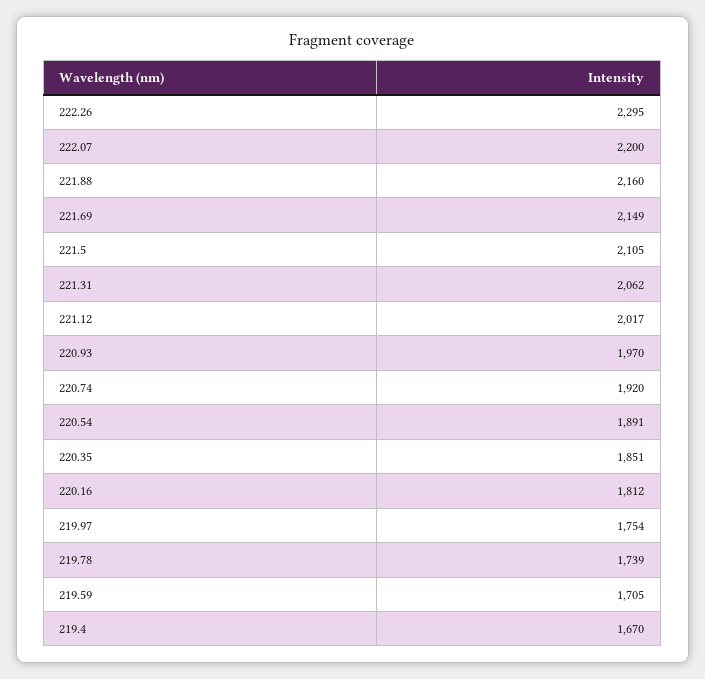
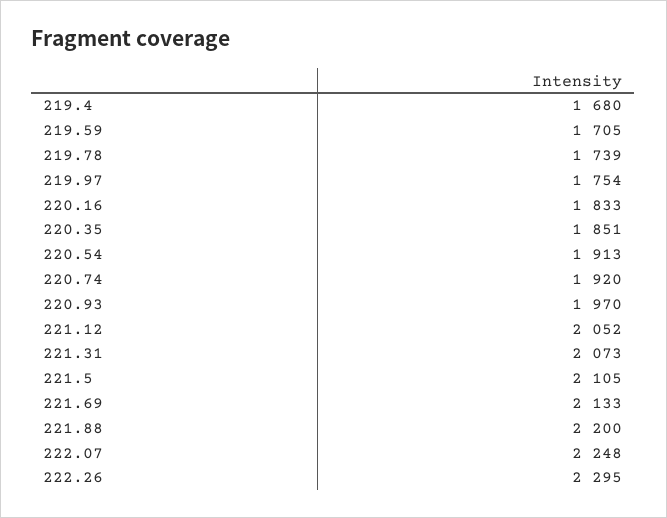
  {
    "222.26": 2295,
-   "222.07": 2200,
+   "222.07": 2248,
-   "221.88": 2160,
+   "221.88": 2200,
-   "221.69": 2149,
+   "221.69": 2133,
    "221.5": 2105,
-   "221.31": 2062,
+   "221.31": 2073,
-   "221.12": 2017,
+   "221.12": 2052,
    "220.93": 1970,
    "220.74": 1920,
-   "220.54": 1891,
+   "220.54": 1913,
    "220.35": 1851,
-   "220.16": 1812,
+   "220.16": 1833,
    "219.97": 1754,
    "219.78": 1739,
    "219.59": 1705,
-   "219.4": 1670
+   "219.4": 1680
  }

